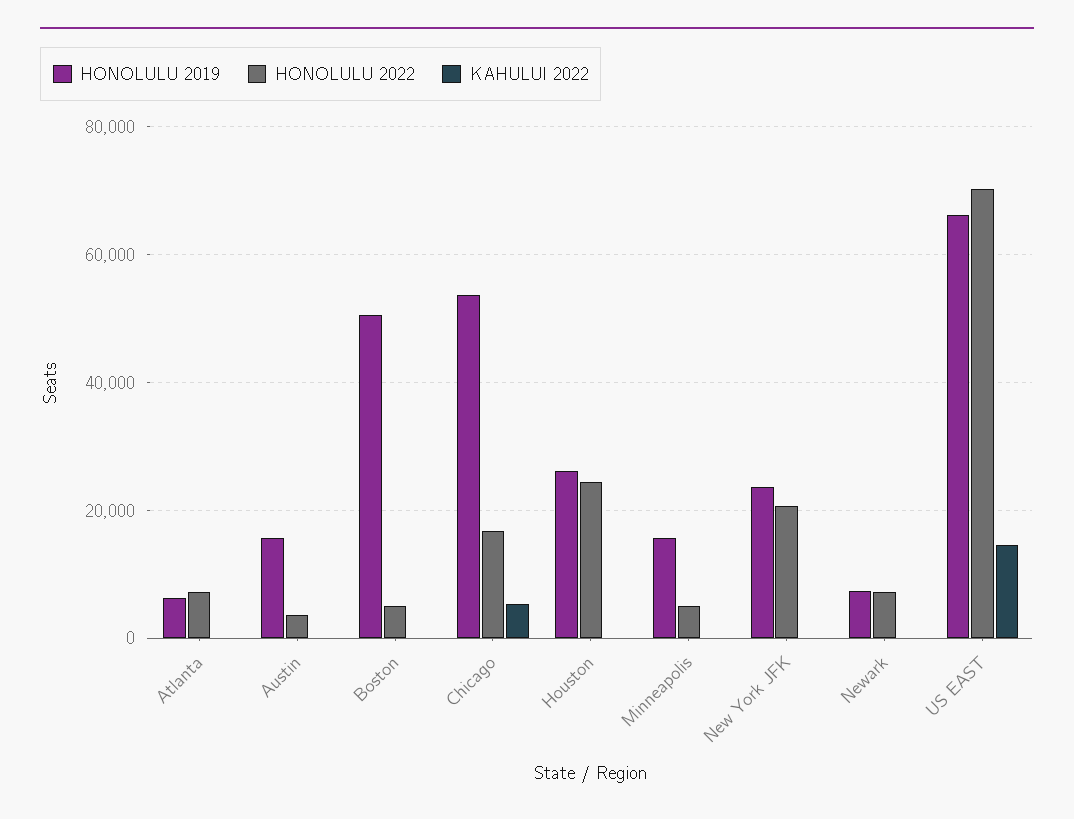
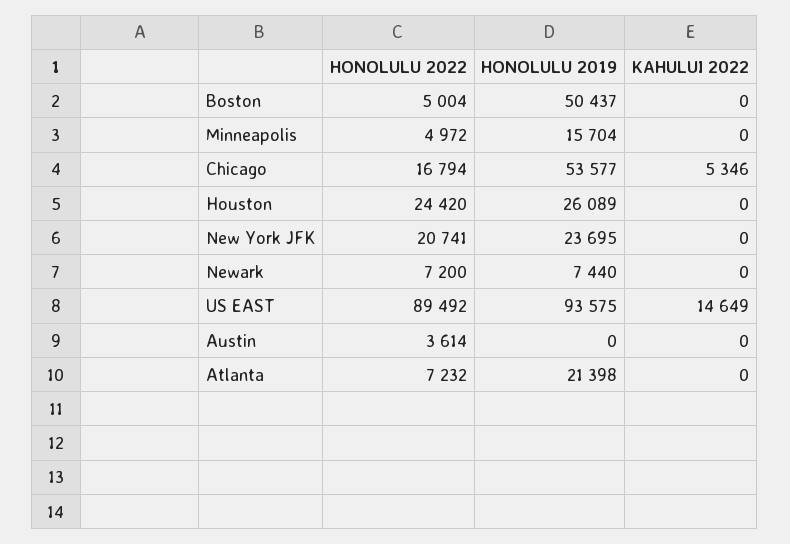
  {
    "HONOLULU 2019": {
-     "Atlanta": 6000,
+     "Atlanta": 21398,
-     "Austin": 16000,
+     "Austin": 0,
      "Boston": 50437,
      "Chicago": 53577,
      "Houston": 26089,
      "Minneapolis": 15704,
      "New York JFK": 23695,
      "Newark": 7440,
-     "US EAST": 66000
+     "US EAST": 93575
    },
    "HONOLULU 2022": {
      "Atlanta": 7232,
      "Austin": 3614,
      "Boston": 5004,
      "Chicago": 16794,
      "Houston": 24420,
      "Minneapolis": 4972,
      "New York JFK": 20741,
      "Newark": 7200,
-     "US EAST": 70000
+     "US EAST": 89492
    },
    "KAHULUI 2022": {
      "Atlanta": 0,
      "Austin": 0,
      "Boston": 0,
      "Chicago": 5346,
      "Houston": 0,
      "Minneapolis": 0,
      "New York JFK": 0,
      "Newark": 0,
      "US EAST": 14649
    }
  }

